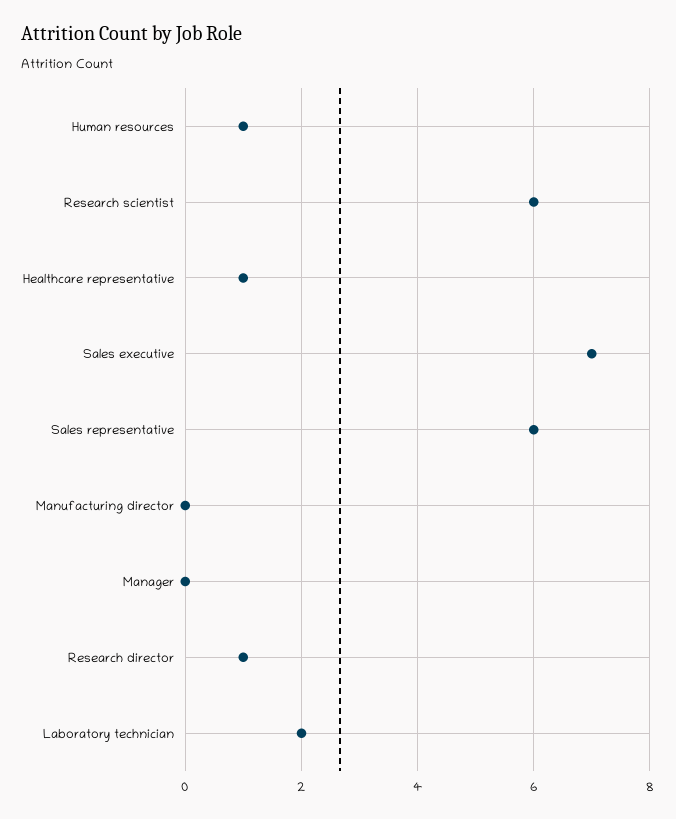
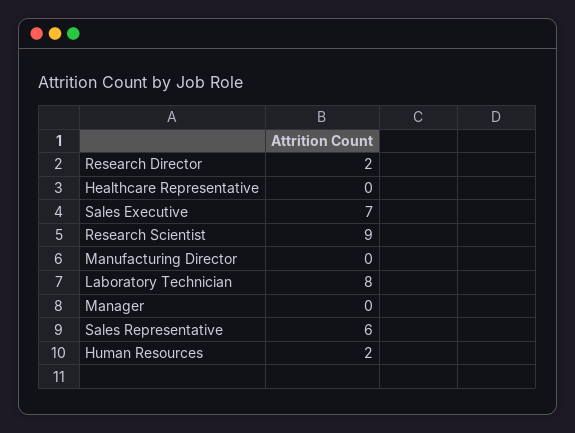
  {
-   "Human resources": 1,
+   "Human resources": 2,
-   "Research scientist": 6,
+   "Research scientist": 9,
-   "Healthcare representative": 1,
+   "Healthcare representative": 0,
    "Sales executive": 7,
    "Sales representative": 6,
    "Manufacturing director": 0,
    "Manager": 0,
-   "Research director": 1,
+   "Research director": 2,
-   "Laboratory technician": 2
+   "Laboratory technician": 8
  }

